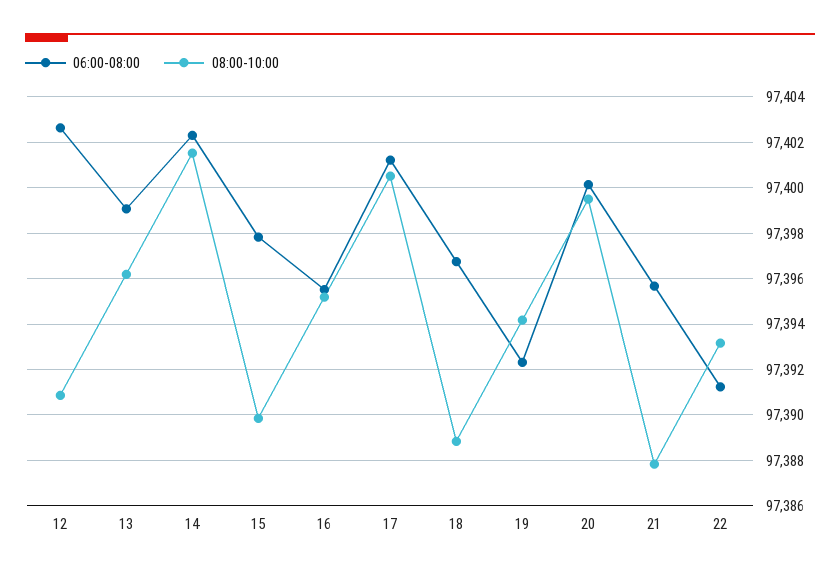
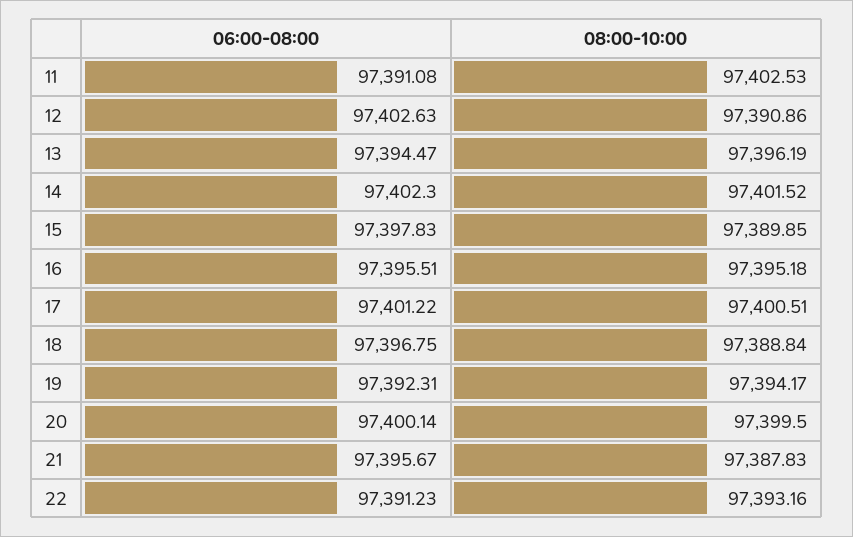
  {
    "06:00-08:00": {
      "12": 97402.63,
-     "13": 97399,
+     "13": 97394.47,
      "14": 97402.3,
      "15": 97397.83,
      "16": 97395.51,
      "17": 97401.22,
      "18": 97396.75,
      "19": 97392.31,
      "20": 97400.14,
      "21": 97395.67,
-     "22": 97391.23
+     "22": 97391.23,
+     "11": 97391.08
    },
    "08:00-10:00": {
      "12": 97390.86,
      "13": 97396.19,
      "14": 97401.52,
      "15": 97389.85,
      "16": 97395.18,
      "17": 97400.51,
      "18": 97388.84,
      "19": 97394.17,
      "20": 97399.5,
      "21": 97387.83,
-     "22": 97393.16
+     "22": 97393.16,
+     "11": 97402.53
    }
  }

